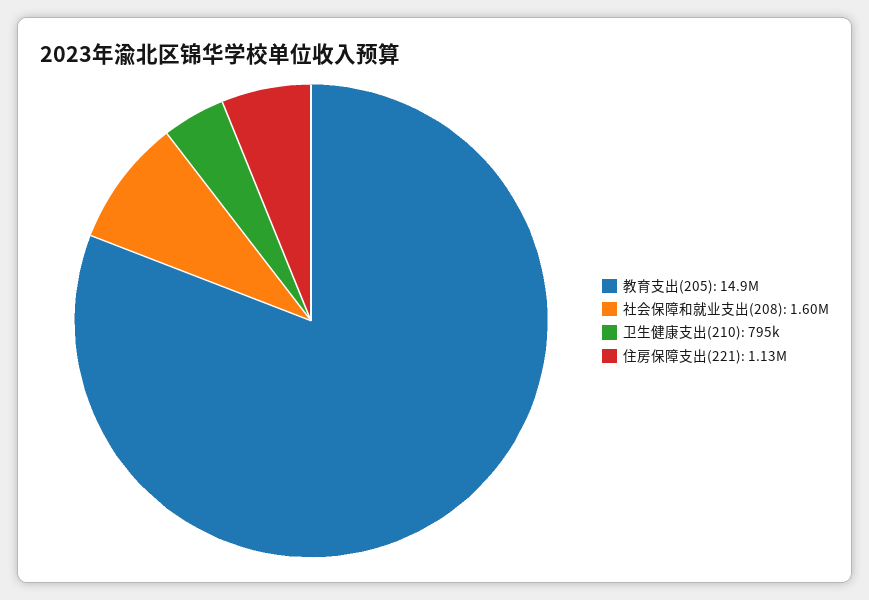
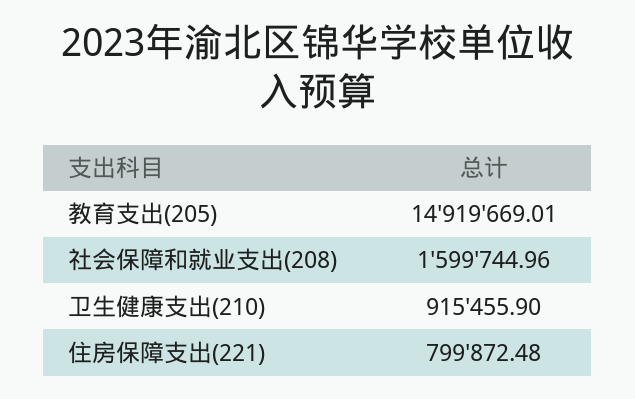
  {
    "教育支出(205)": 14919669.01,
    "社会保障和就业支出(208)": 1599744.96,
-   "卫生健康支出(210)": 795000,
+   "卫生健康支出(210)": 915455.9,
-   "住房保障支出(221)": 1130000
+   "住房保障支出(221)": 799872.48
  }

